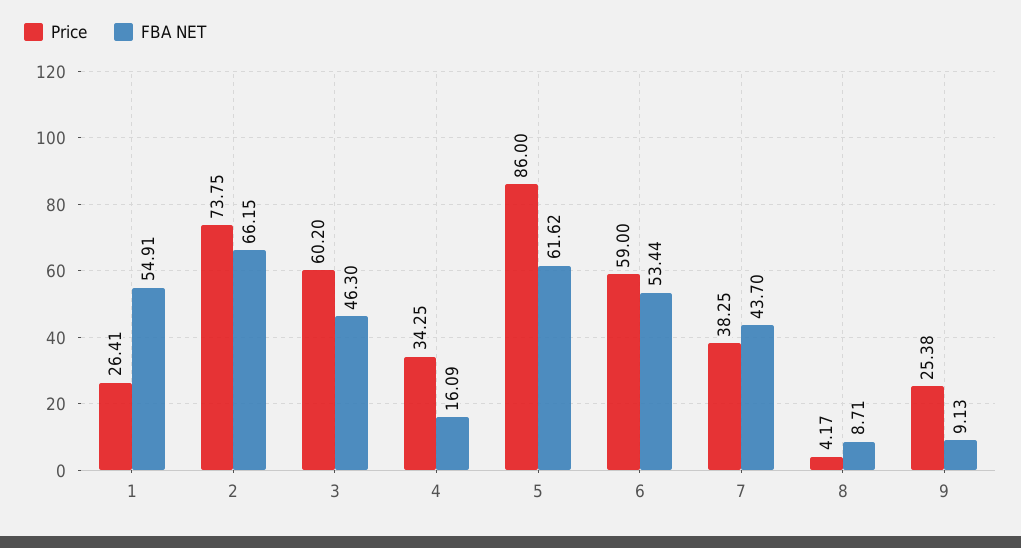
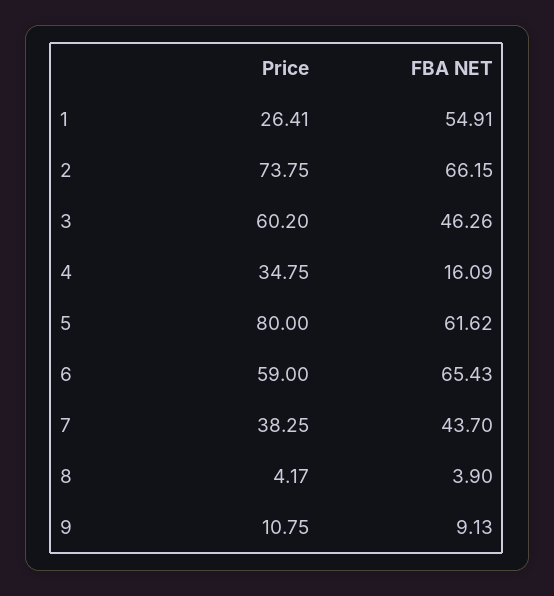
  {
    "Price": {
      "1": 26.41,
      "2": 73.75,
      "3": 60.2,
-     "4": 34.25,
+     "4": 34.75,
-     "5": 86,
+     "5": 80,
      "6": 59,
      "7": 38.25,
      "8": 4.17,
-     "9": 25.38
+     "9": 10.75
    },
    "FBA NET": {
      "1": 54.91,
      "2": 66.15,
-     "3": 46.3,
+     "3": 46.26,
      "4": 16.09,
      "5": 61.62,
-     "6": 53.44,
+     "6": 65.43,
      "7": 43.7,
-     "8": 8.71,
+     "8": 3.9,
      "9": 9.13
    }
  }

